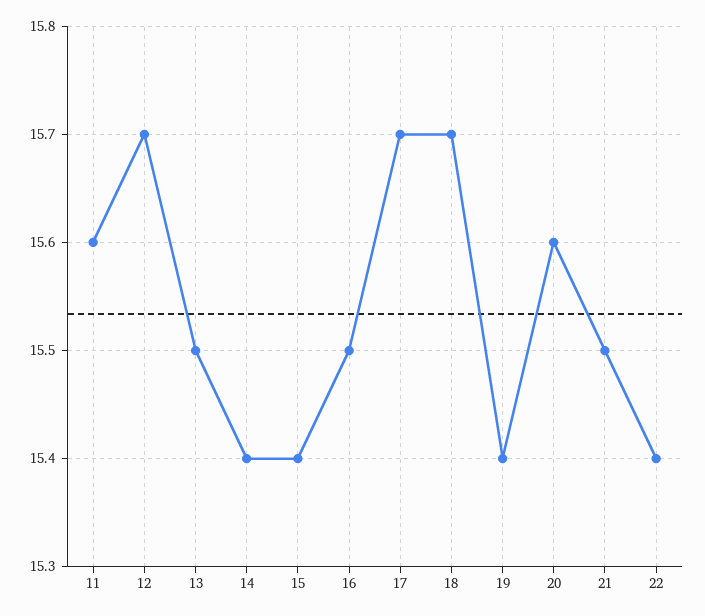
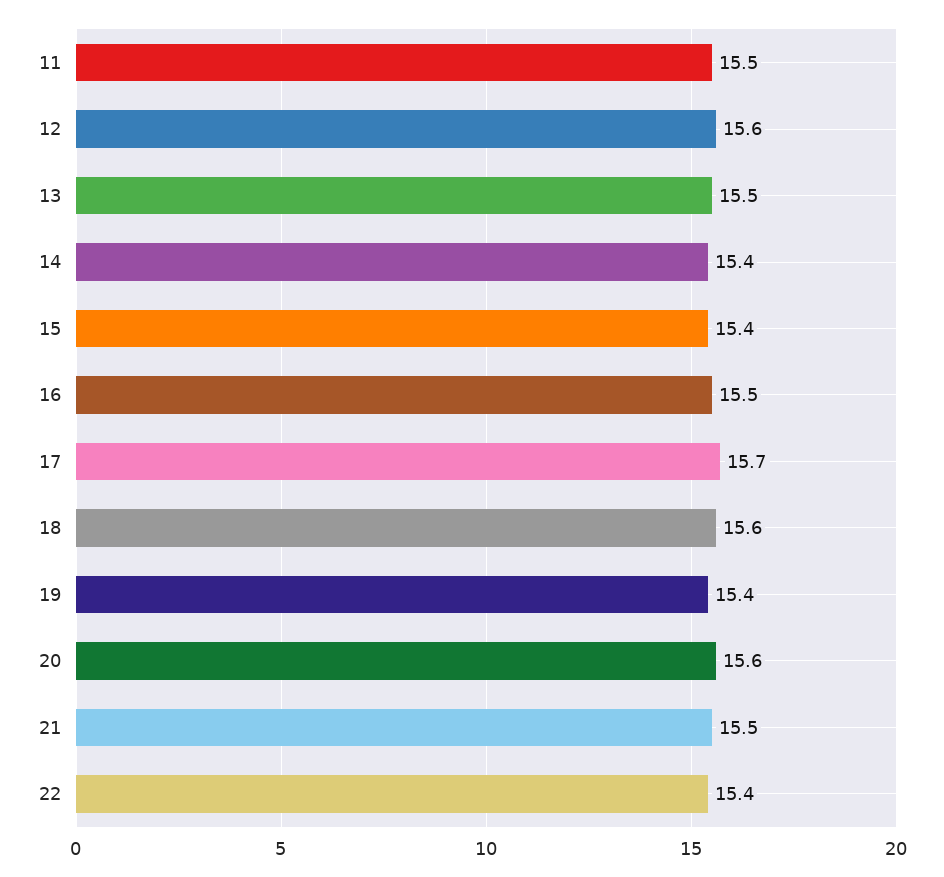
  {
-   "11": 15.6,
+   "11": 15.5,
-   "12": 15.7,
+   "12": 15.6,
    "13": 15.5,
    "14": 15.4,
    "15": 15.4,
    "16": 15.5,
    "17": 15.7,
-   "18": 15.7,
+   "18": 15.6,
    "19": 15.4,
    "20": 15.6,
    "21": 15.5,
    "22": 15.4
  }

